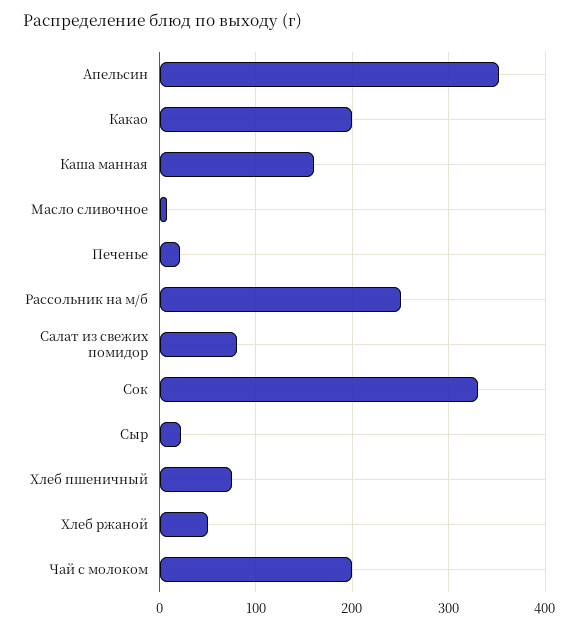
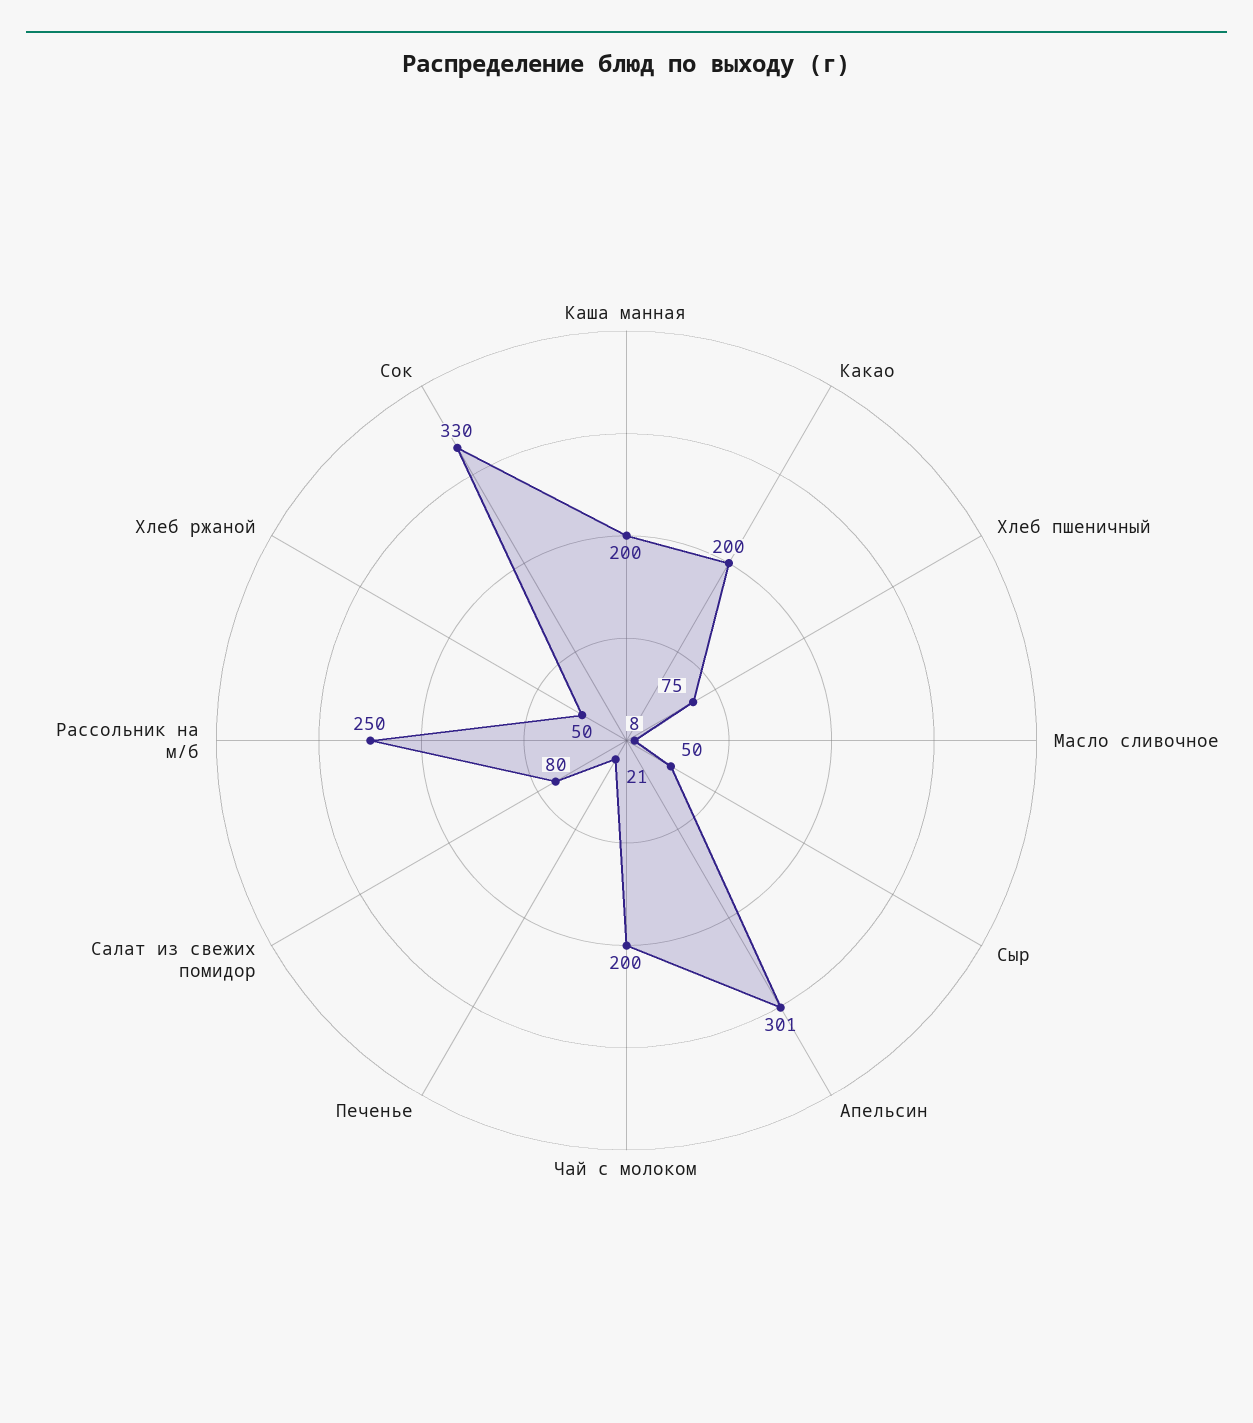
  {
-   "Апельсин": 350,
+   "Апельсин": 301,
    "Какао": 200,
-   "Каша манная": 160,
+   "Каша манная": 200,
    "Масло сливочное": 8,
    "Печенье": 21,
    "Рассольник на м/б": 250,
    "Салат из свежих помидор": 80,
    "Сок": 330,
-   "Сыр": 20,
+   "Сыр": 50,
    "Хлеб пшеничный": 75,
    "Хлеб ржаной": 50,
    "Чай с молоком": 200
  }

